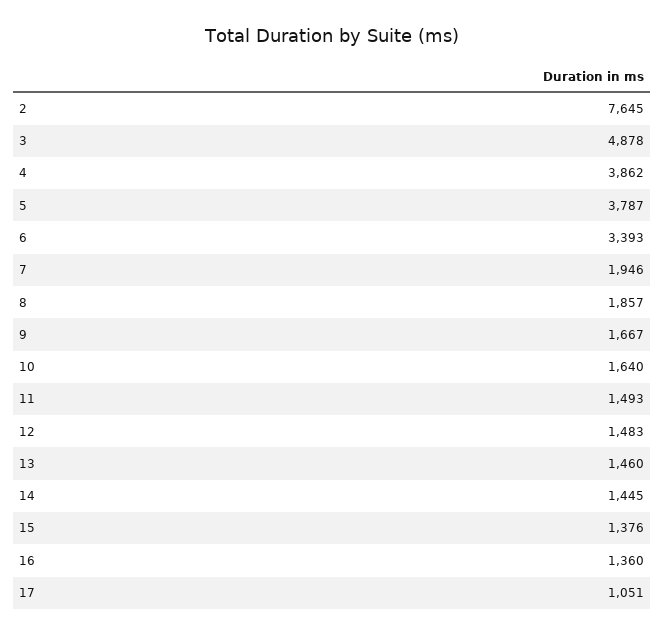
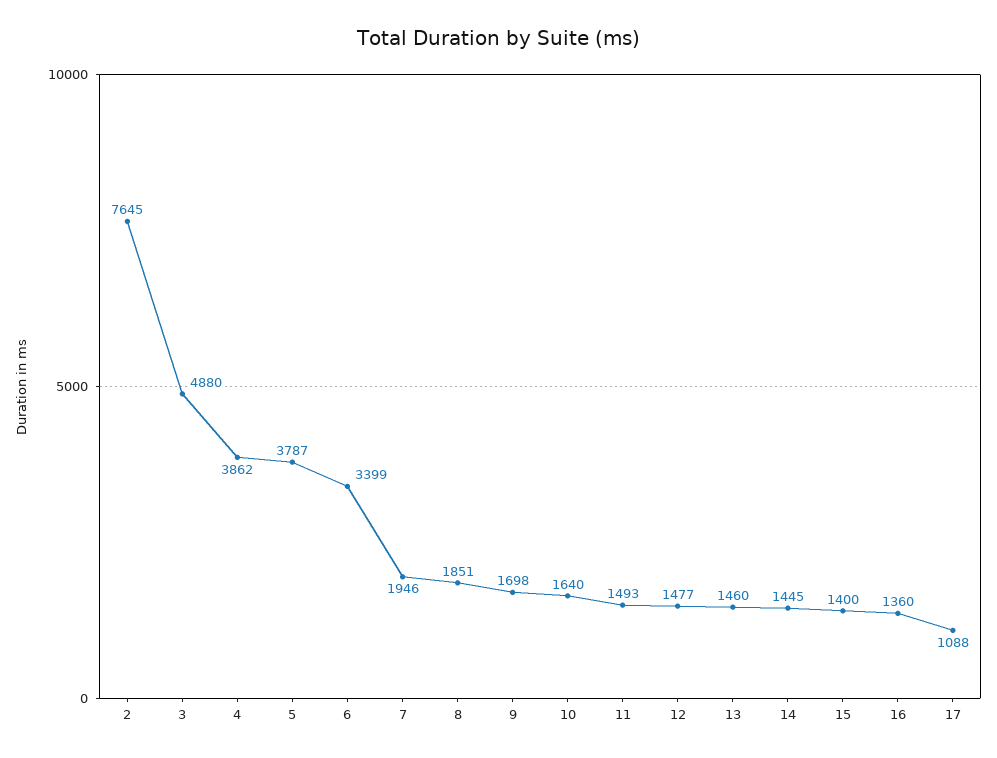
  {
    "2": 7645,
-   "3": 4878,
+   "3": 4880,
    "4": 3862,
    "5": 3787,
-   "6": 3393,
+   "6": 3399,
    "7": 1946,
-   "8": 1857,
+   "8": 1851,
-   "9": 1667,
+   "9": 1698,
    "10": 1640,
    "11": 1493,
-   "12": 1483,
+   "12": 1477,
    "13": 1460,
    "14": 1445,
-   "15": 1376,
+   "15": 1400,
    "16": 1360,
-   "17": 1051
+   "17": 1088
  }

